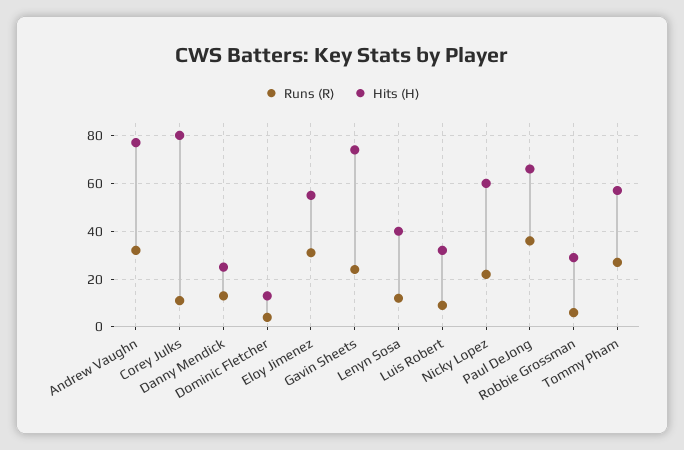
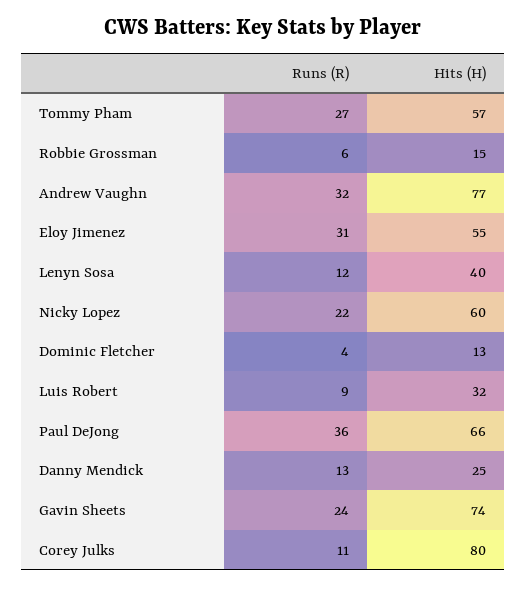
  {
    "Runs (R)": {
      "Andrew Vaughn": 32,
      "Corey Julks": 11,
      "Danny Mendick": 13,
      "Dominic Fletcher": 4,
      "Eloy Jimenez": 31,
      "Gavin Sheets": 24,
      "Lenyn Sosa": 12,
      "Luis Robert": 9,
      "Nicky Lopez": 22,
      "Paul DeJong": 36,
      "Robbie Grossman": 6,
      "Tommy Pham": 27
    },
    "Hits (H)": {
      "Andrew Vaughn": 77,
      "Corey Julks": 80,
      "Danny Mendick": 25,
      "Dominic Fletcher": 13,
      "Eloy Jimenez": 55,
      "Gavin Sheets": 74,
      "Lenyn Sosa": 40,
      "Luis Robert": 32,
      "Nicky Lopez": 60,
      "Paul DeJong": 66,
-     "Robbie Grossman": 30,
+     "Robbie Grossman": 15,
      "Tommy Pham": 57
    }
  }

